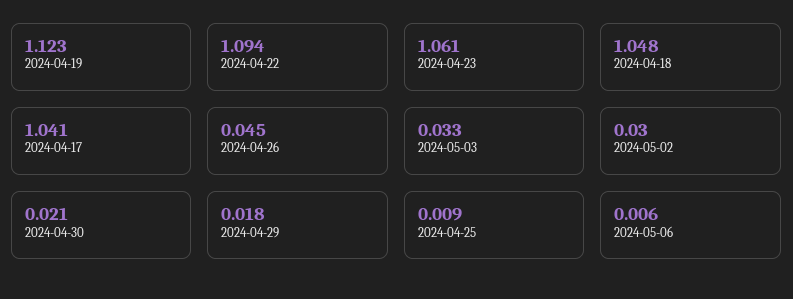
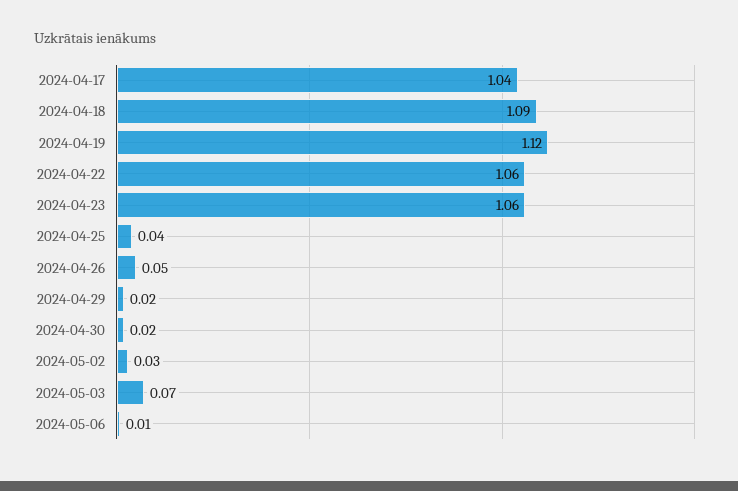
  {
    "2024-04-19": 1.123,
-   "2024-04-22": 1.094,
+   "2024-04-22": 1.06,
    "2024-04-23": 1.061,
-   "2024-04-18": 1.048,
+   "2024-04-18": 1.09,
    "2024-04-17": 1.041,
    "2024-04-26": 0.045,
-   "2024-05-03": 0.033,
+   "2024-05-03": 0.07,
    "2024-05-02": 0.03,
    "2024-04-30": 0.021,
    "2024-04-29": 0.018,
-   "2024-04-25": 0.009,
+   "2024-04-25": 0.04,
    "2024-05-06": 0.006
  }

